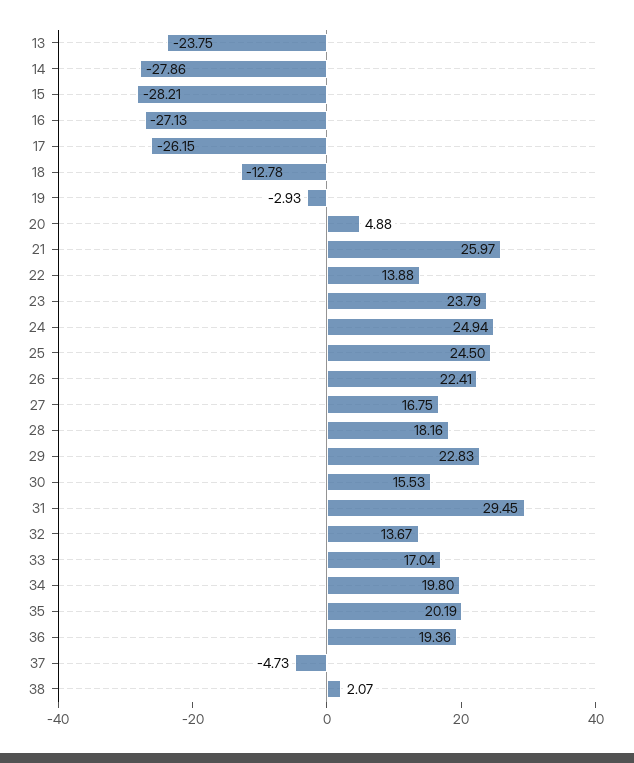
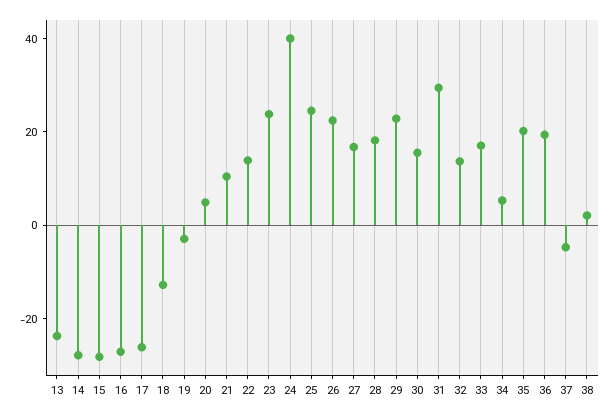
  {
    "13": -23.75,
    "14": -27.86,
    "15": -28.21,
    "16": -27.13,
    "17": -26.15,
    "18": -12.78,
    "19": -2.93,
    "20": 4.88,
-   "21": 25.97,
+   "21": 10,
    "22": 13.88,
    "23": 23.79,
-   "24": 24.94,
+   "24": 40,
    "25": 24.5,
    "26": 22.41,
    "27": 16.75,
    "28": 18.16,
    "29": 22.83,
    "30": 15.53,
    "31": 29.45,
    "32": 13.67,
    "33": 17.04,
-   "34": 19.8,
+   "34": 5,
    "35": 20.19,
    "36": 19.36,
    "37": -4.73,
    "38": 2.07
  }

